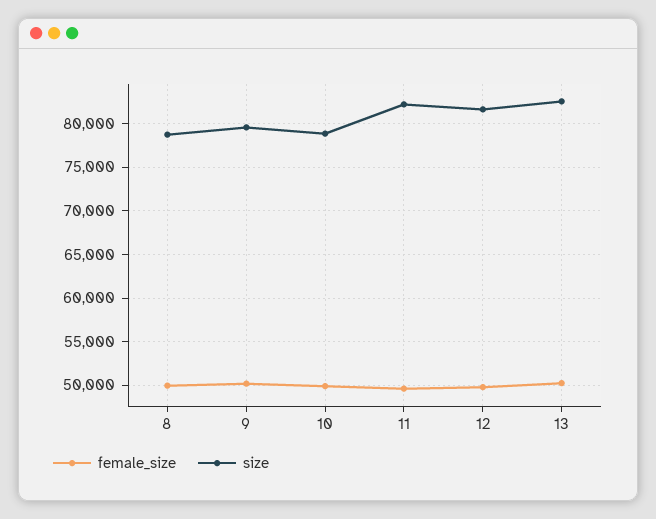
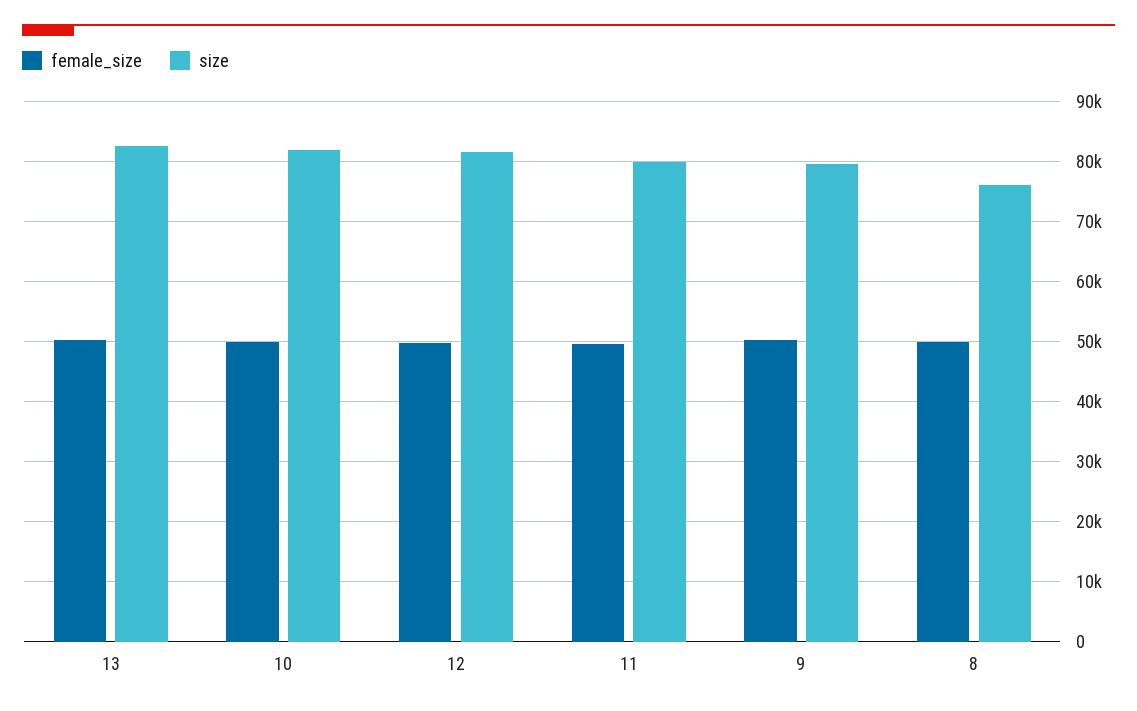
  {
    "female_size": {
      "8": 50000,
      "9": 50000,
      "10": 50000,
      "11": 50000,
      "12": 50000,
      "13": 50000
    },
    "size": {
-     "8": 79000,
+     "8": 76000,
      "9": 80000,
-     "10": 79000,
+     "10": 82000,
-     "11": 82000,
+     "11": 80000,
      "12": 82000,
      "13": 83000
    }
  }

